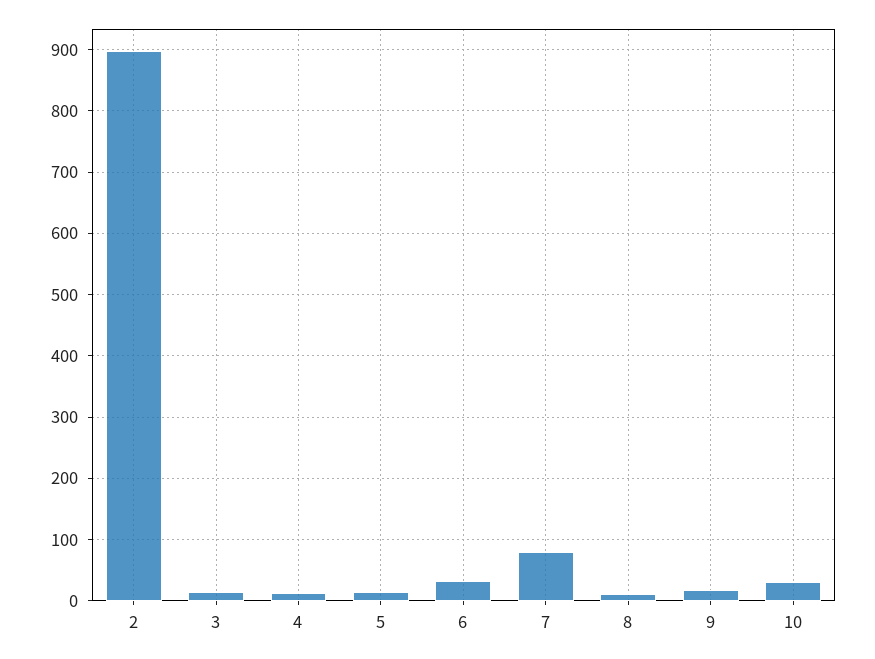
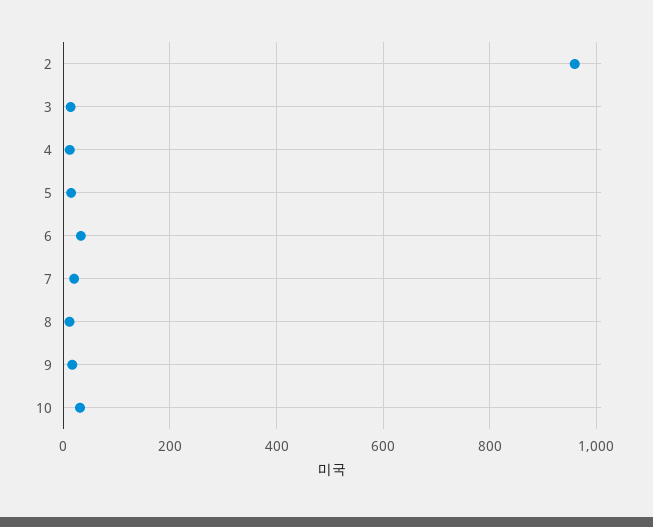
  {
-   "2": 900,
+   "2": 960,
    "3": 10,
    "4": 10,
    "5": 10,
    "6": 30,
-   "7": 80,
+   "7": 20,
    "8": 10,
    "9": 20,
    "10": 30
  }

